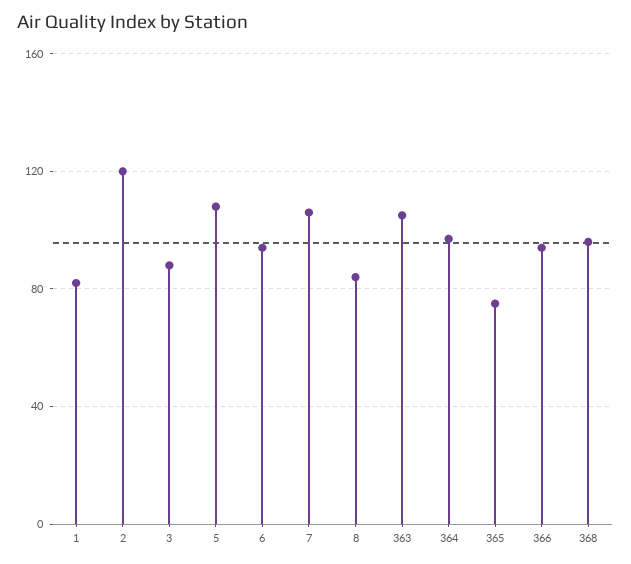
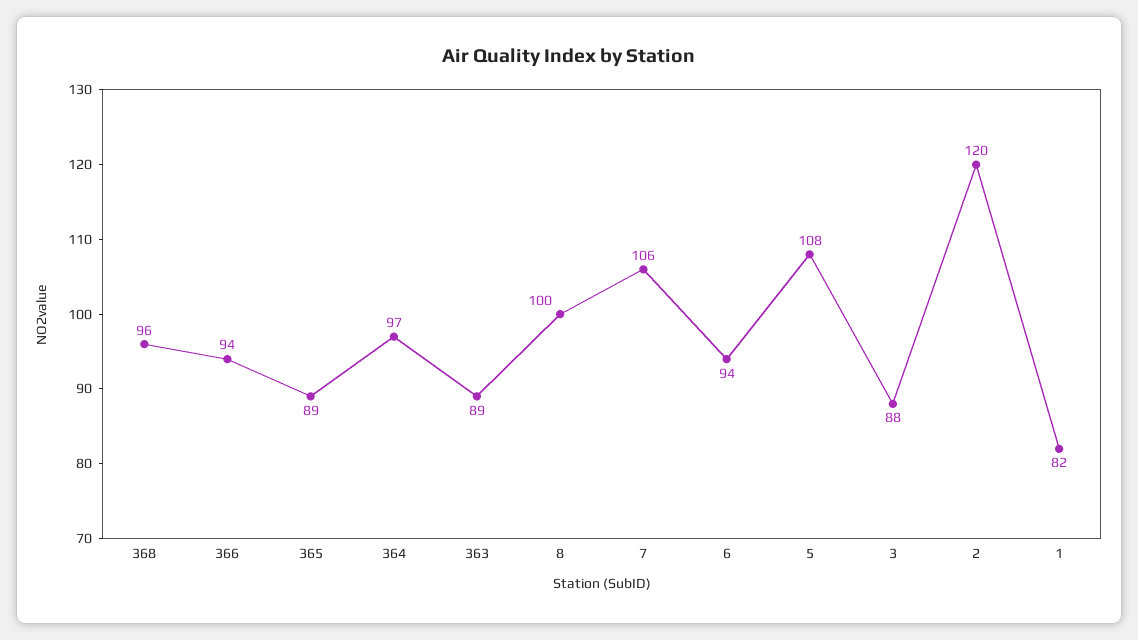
  {
    "1": 82,
    "2": 120,
    "3": 88,
    "5": 108,
    "6": 94,
    "7": 106,
-   "8": 85,
+   "8": 100,
-   "363": 105,
+   "363": 89,
    "364": 97,
-   "365": 75,
+   "365": 89,
    "366": 94,
    "368": 96
  }

